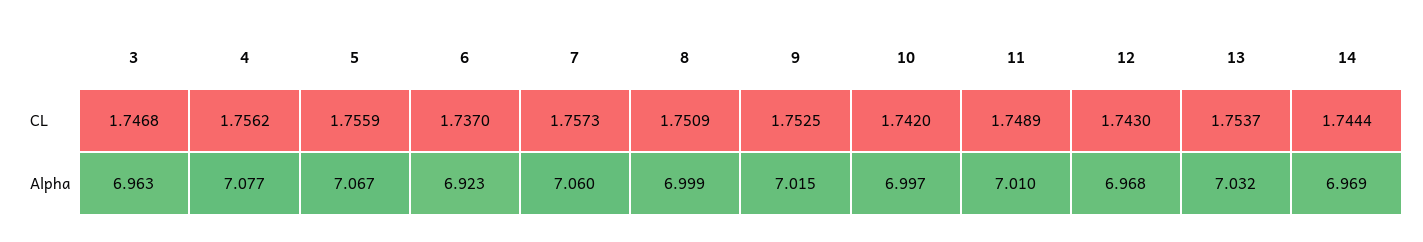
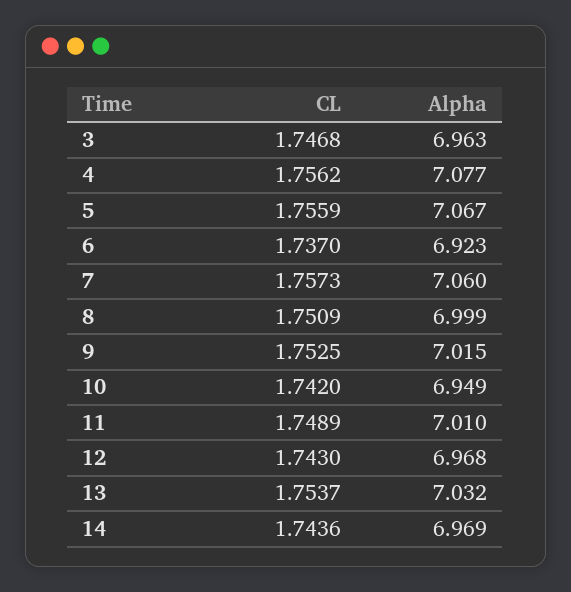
  {
    "3": {
      "CL": 1.7468,
      "Alpha": 6.963
    },
    "4": {
      "CL": 1.7562,
      "Alpha": 7.077
    },
    "5": {
      "CL": 1.7559,
      "Alpha": 7.067
    },
    "6": {
      "CL": 1.737,
      "Alpha": 6.923
    },
    "7": {
      "CL": 1.7573,
      "Alpha": 7.06
    },
    "8": {
      "CL": 1.7509,
      "Alpha": 6.999
    },
    "9": {
      "CL": 1.7525,
      "Alpha": 7.015
    },
    "10": {
      "CL": 1.742,
-     "Alpha": 6.997
+     "Alpha": 6.949
    },
    "11": {
      "CL": 1.7489,
      "Alpha": 7.01
    },
    "12": {
      "CL": 1.743,
      "Alpha": 6.968
    },
    "13": {
      "CL": 1.7537,
      "Alpha": 7.032
    },
    "14": {
-     "CL": 1.7444,
+     "CL": 1.7436,
      "Alpha": 6.969
    }
  }

